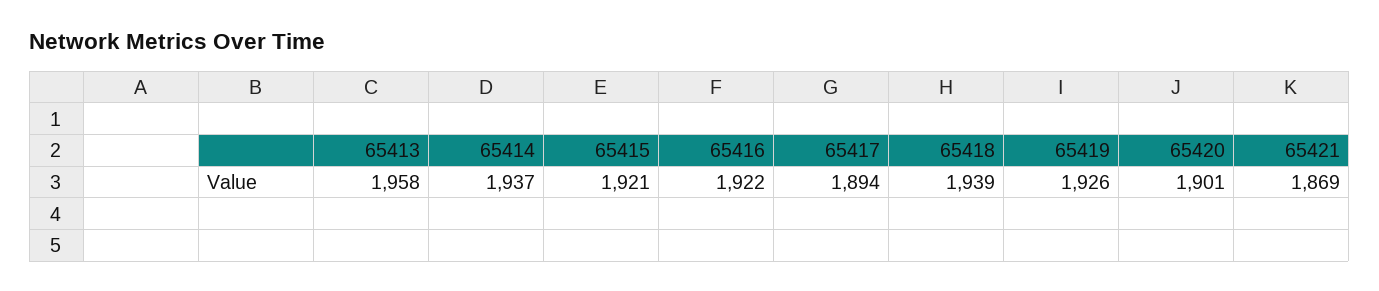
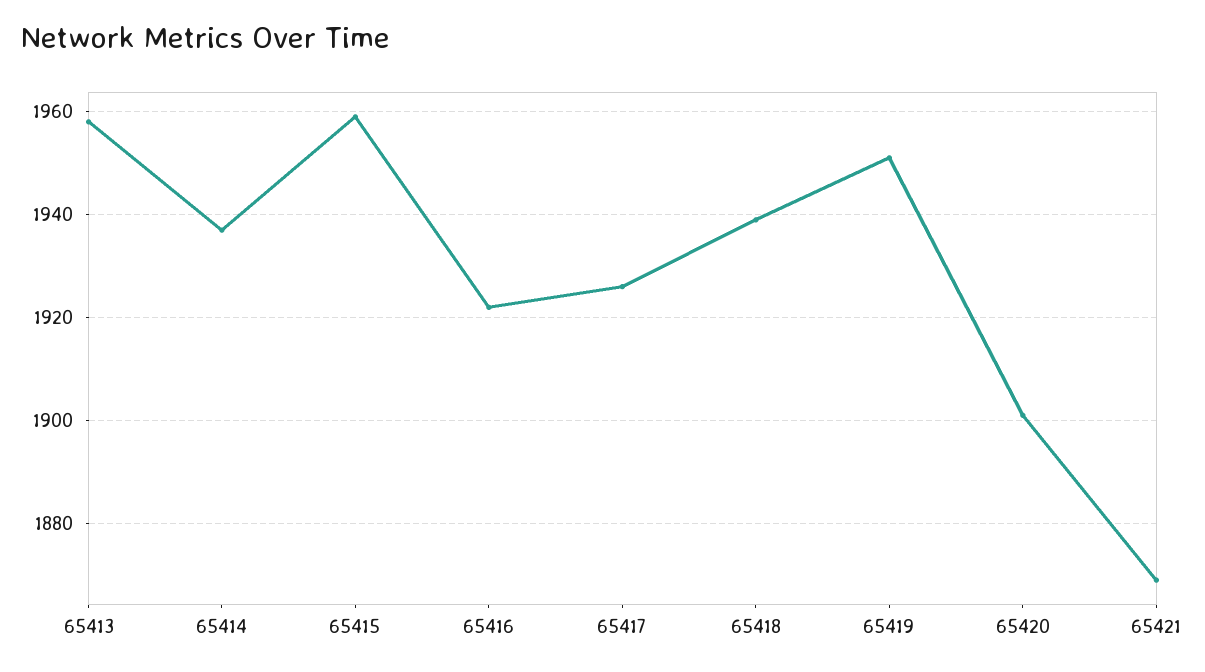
  {
    "65413": 1958,
    "65414": 1937,
-   "65415": 1921,
+   "65415": 1960,
    "65416": 1922,
-   "65417": 1894,
+   "65417": 1925,
    "65418": 1939,
-   "65419": 1926,
+   "65419": 1950,
    "65420": 1901,
    "65421": 1869
  }

